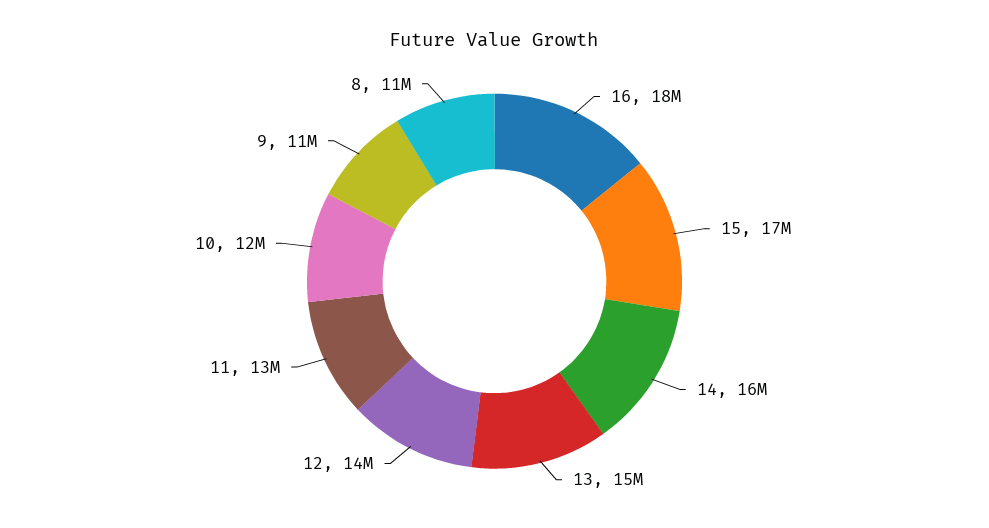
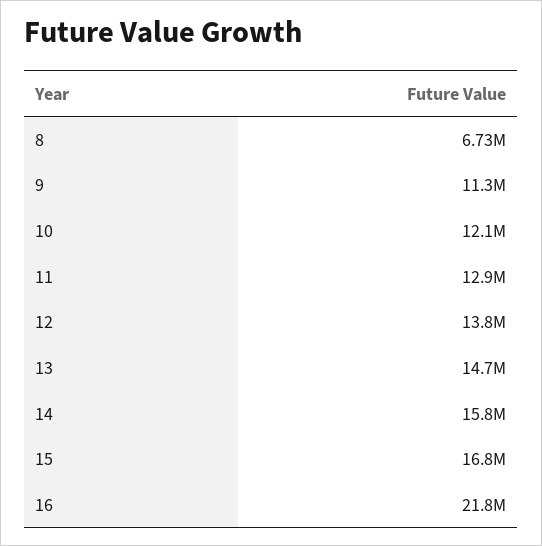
  {
-   "16": 18000000,
+   "16": 21800000,
    "15": 16800000,
    "14": 15800000,
    "13": 14700000,
    "12": 13800000,
    "11": 12900000,
    "10": 12100000,
    "9": 11300000,
-   "8": 11000000
+   "8": 6730000
  }

